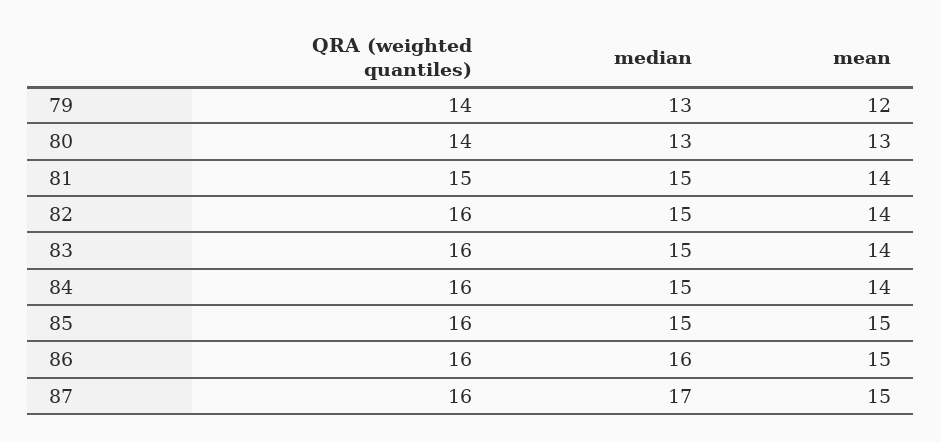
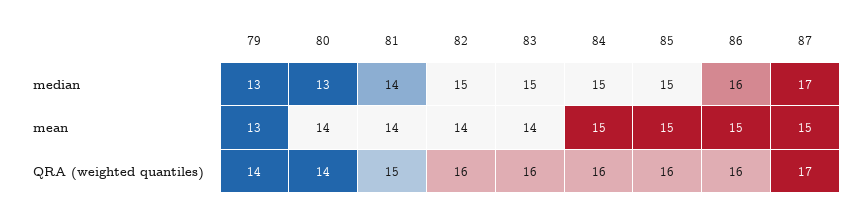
  {
    "QRA (weighted quantiles)": {
      "79": 14,
      "80": 14,
      "81": 15,
      "82": 16,
      "83": 16,
      "84": 16,
      "85": 16,
      "86": 16,
-     "87": 16
+     "87": 17
    },
    "median": {
      "79": 13,
      "80": 13,
-     "81": 15,
+     "81": 14,
      "82": 15,
      "83": 15,
      "84": 15,
      "85": 15,
      "86": 16,
      "87": 17
    },
    "mean": {
-     "79": 12,
+     "79": 13,
-     "80": 13,
+     "80": 14,
      "81": 14,
      "82": 14,
      "83": 14,
-     "84": 14,
+     "84": 15,
      "85": 15,
      "86": 15,
      "87": 15
    }
  }

